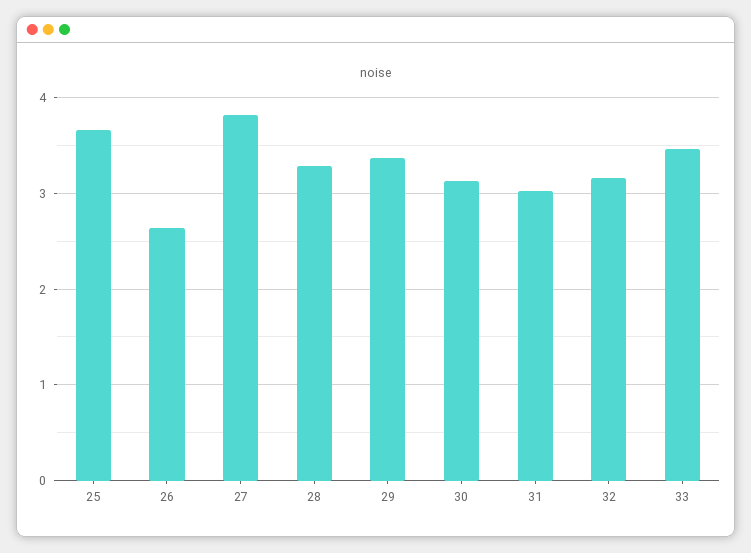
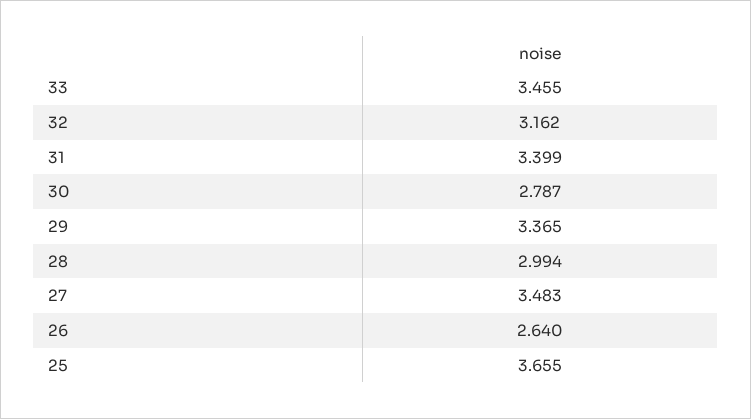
  {
    "25": 3.655,
    "26": 2.64,
-   "27": 3.8,
+   "27": 3.483,
-   "28": 3.3,
+   "28": 2.994,
    "29": 3.365,
-   "30": 3.1,
+   "30": 2.787,
-   "31": 3,
+   "31": 3.399,
    "32": 3.162,
    "33": 3.455
  }

